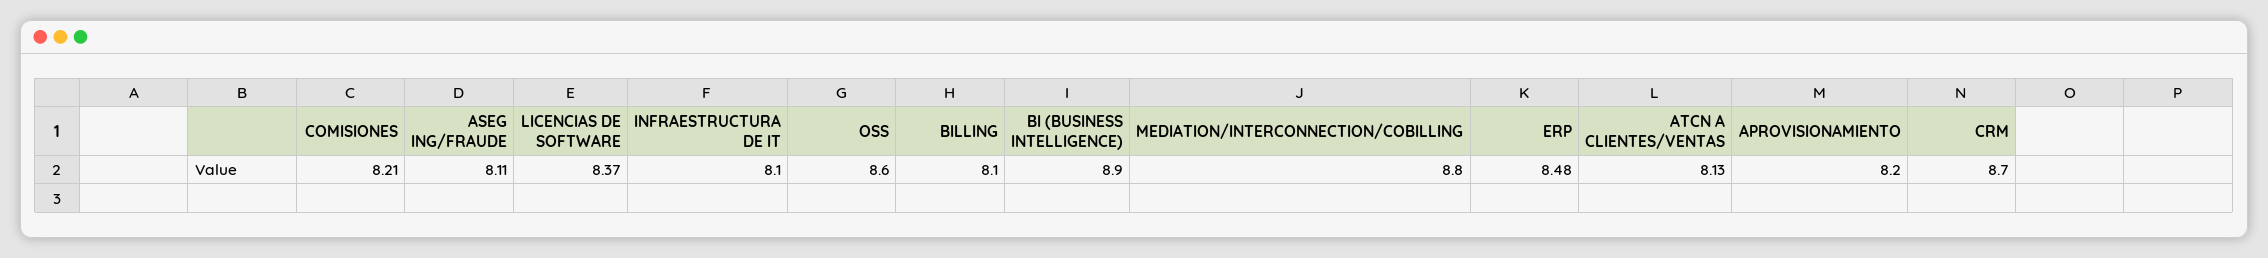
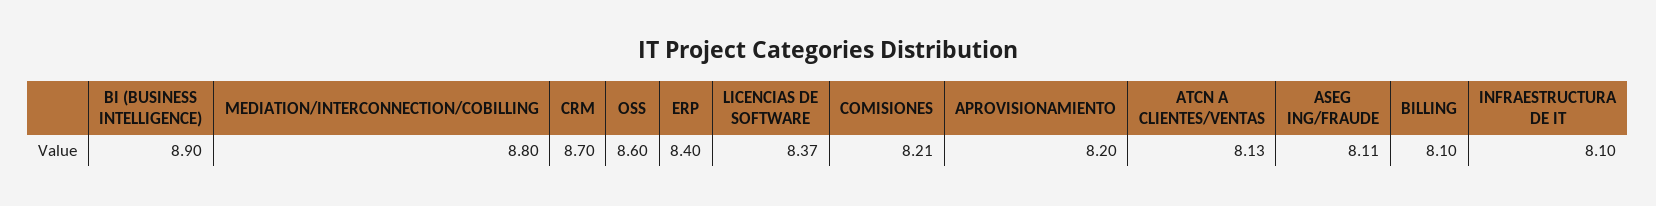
  {
    "COMISIONES": 8.21,
    "ASEG ING/FRAUDE": 8.11,
    "LICENCIAS DE SOFTWARE": 8.37,
    "INFRAESTRUCTURA DE IT": 8.1,
    "OSS": 8.6,
    "BILLING": 8.1,
    "BI (BUSINESS INTELLIGENCE)": 8.9,
    "MEDIATION/INTERCONNECTION/COBILLING": 8.8,
-   "ERP": 8.48,
+   "ERP": 8.4,
    "ATCN A CLIENTES/VENTAS": 8.13,
    "APROVISIONAMIENTO": 8.2,
    "CRM": 8.7
  }

